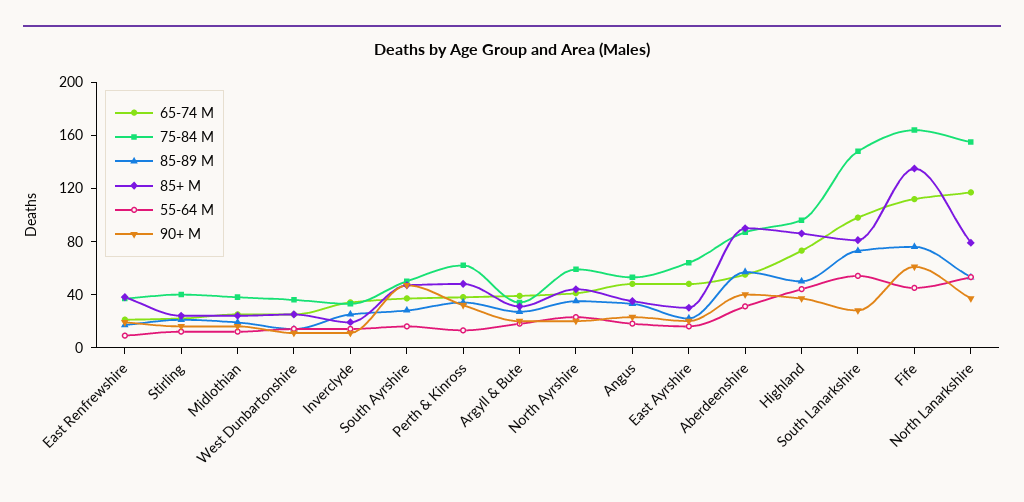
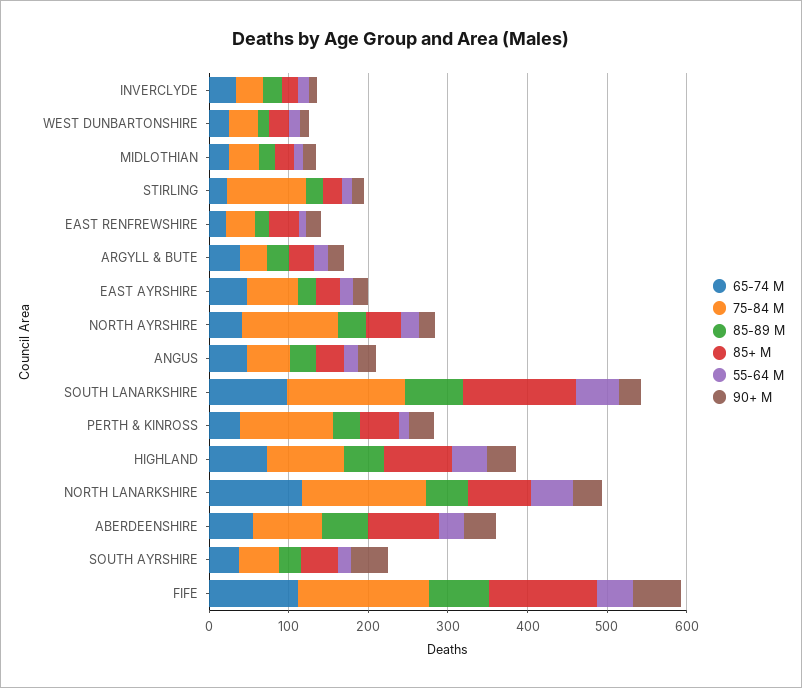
  {
    "65-74 M": {
      "East Renfrewshire": 20,
      "Stirling": 20,
      "Midlothian": 30,
      "West Dunbartonshire": 30,
      "Inverclyde": 30,
      "South Ayrshire": 40,
      "Perth & Kinross": 40,
      "Argyll & Bute": 40,
      "North Ayrshire": 40,
      "Angus": 50,
      "East Ayrshire": 50,
      "Aberdeenshire": 60,
      "Highland": 70,
      "South Lanarkshire": 100,
      "Fife": 110,
      "North Lanarkshire": 120
    },
    "75-84 M": {
      "East Renfrewshire": 40,
-     "Stirling": 40,
+     "Stirling": 100,
      "Midlothian": 40,
      "West Dunbartonshire": 40,
      "Inverclyde": 30,
      "South Ayrshire": 50,
-     "Perth & Kinross": 60,
+     "Perth & Kinross": 120,
      "Argyll & Bute": 30,
-     "North Ayrshire": 60,
+     "North Ayrshire": 120,
      "Angus": 50,
      "East Ayrshire": 60,
      "Aberdeenshire": 90,
      "Highland": 100,
      "South Lanarkshire": 150,
      "Fife": 160,
      "North Lanarkshire": 160
    },
    "85-89 M": {
      "East Renfrewshire": 20,
      "Stirling": 20,
      "Midlothian": 20,
      "West Dunbartonshire": 10,
      "Inverclyde": 30,
      "South Ayrshire": 30,
      "Perth & Kinross": 30,
      "Argyll & Bute": 30,
      "North Ayrshire": 40,
      "Angus": 30,
      "East Ayrshire": 20,
      "Aberdeenshire": 60,
      "Highland": 50,
      "South Lanarkshire": 70,
      "Fife": 80,
      "North Lanarkshire": 50
    },
    "85+ M": {
      "East Renfrewshire": 40,
      "Stirling": 20,
      "Midlothian": 20,
      "West Dunbartonshire": 30,
      "Inverclyde": 20,
      "South Ayrshire": 50,
      "Perth & Kinross": 50,
      "Argyll & Bute": 30,
      "North Ayrshire": 40,
      "Angus": 40,
      "East Ayrshire": 30,
      "Aberdeenshire": 90,
      "Highland": 90,
-     "South Lanarkshire": 80,
+     "South Lanarkshire": 140,
      "Fife": 140,
      "North Lanarkshire": 80
    },
    "55-64 M": {
      "East Renfrewshire": 10,
      "Stirling": 10,
      "Midlothian": 10,
      "West Dunbartonshire": 10,
      "Inverclyde": 10,
      "South Ayrshire": 20,
      "Perth & Kinross": 10,
      "Argyll & Bute": 20,
      "North Ayrshire": 20,
      "Angus": 20,
      "East Ayrshire": 20,
      "Aberdeenshire": 30,
      "Highland": 40,
      "South Lanarkshire": 50,
      "Fife": 50,
      "North Lanarkshire": 50
    },
    "90+ M": {
      "East Renfrewshire": 20,
      "Stirling": 20,
      "Midlothian": 20,
      "West Dunbartonshire": 10,
      "Inverclyde": 10,
      "South Ayrshire": 50,
      "Perth & Kinross": 30,
      "Argyll & Bute": 20,
      "North Ayrshire": 20,
      "Angus": 20,
      "East Ayrshire": 20,
      "Aberdeenshire": 40,
      "Highland": 40,
      "South Lanarkshire": 30,
      "Fife": 60,
      "North Lanarkshire": 40
    }
  }

